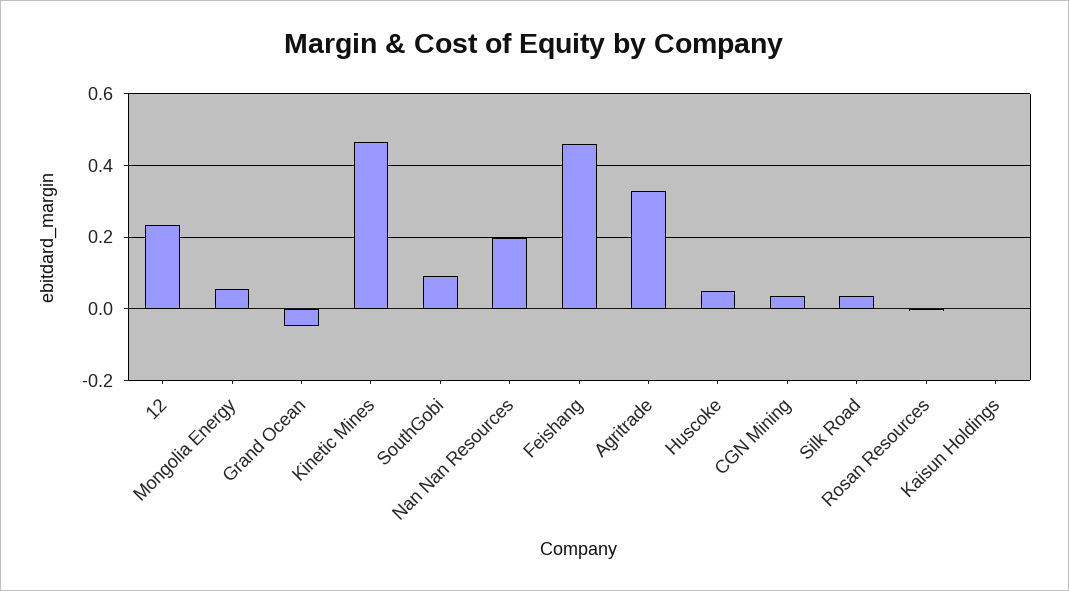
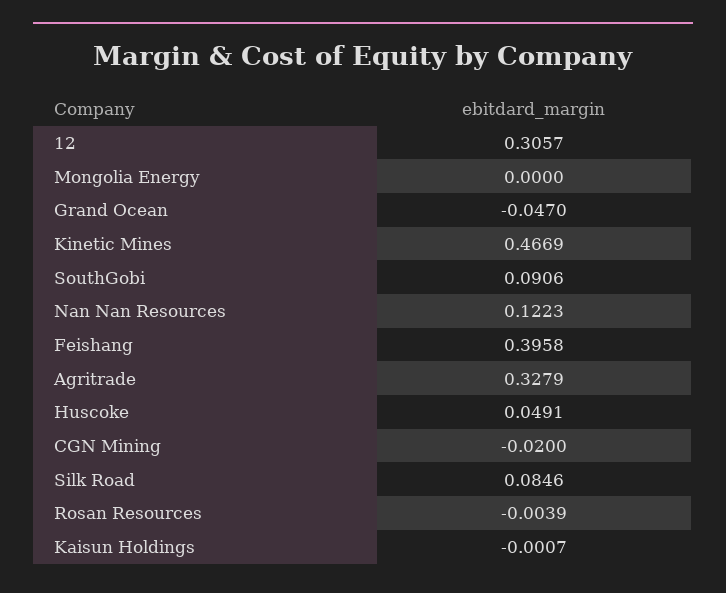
  {
-   "12": 0.24,
+   "12": 0.3057,
-   "Mongolia Energy": 0.06,
+   "Mongolia Energy": 0,
    "Grand Ocean": -0.047,
    "Kinetic Mines": 0.4669,
    "SouthGobi": 0.0906,
-   "Nan Nan Resources": 0.2,
+   "Nan Nan Resources": 0.1223,
-   "Feishang": 0.46,
+   "Feishang": 0.3958,
    "Agritrade": 0.3279,
    "Huscoke": 0.0491,
-   "CGN Mining": 0.04,
+   "CGN Mining": -0.02,
-   "Silk Road": 0.04,
+   "Silk Road": 0.0846,
    "Rosan Resources": -0.0039,
    "Kaisun Holdings": -0.0007
  }

